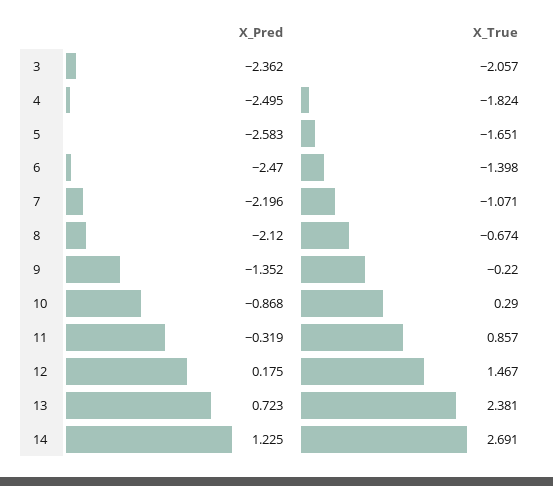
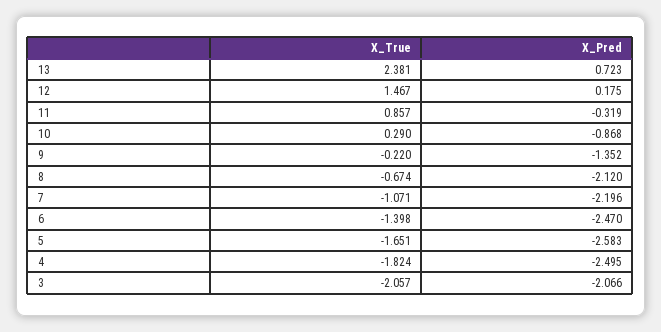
  {
    "X_Pred": {
-     "3": -2.362,
+     "3": -2.066,
      "4": -2.495,
      "5": -2.583,
      "6": -2.47,
      "7": -2.196,
      "8": -2.12,
      "9": -1.352,
      "10": -0.868,
      "11": -0.319,
      "12": 0.175,
-     "13": 0.723,
+     "13": 0.723
-     "14": 1.225
    },
    "X_True": {
      "3": -2.057,
      "4": -1.824,
      "5": -1.651,
      "6": -1.398,
      "7": -1.071,
      "8": -0.674,
      "9": -0.22,
      "10": 0.29,
      "11": 0.857,
      "12": 1.467,
-     "13": 2.381,
+     "13": 2.381
-     "14": 2.691
    }
  }

